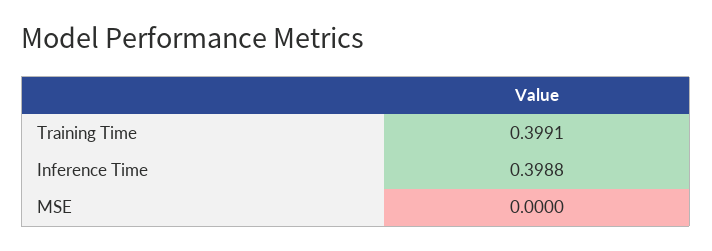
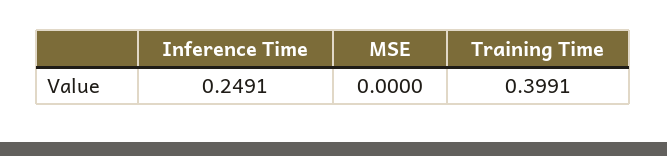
  {
    "Training Time": 0.3991,
-   "Inference Time": 0.3988,
+   "Inference Time": 0.2491,
    "MSE": 0
  }

